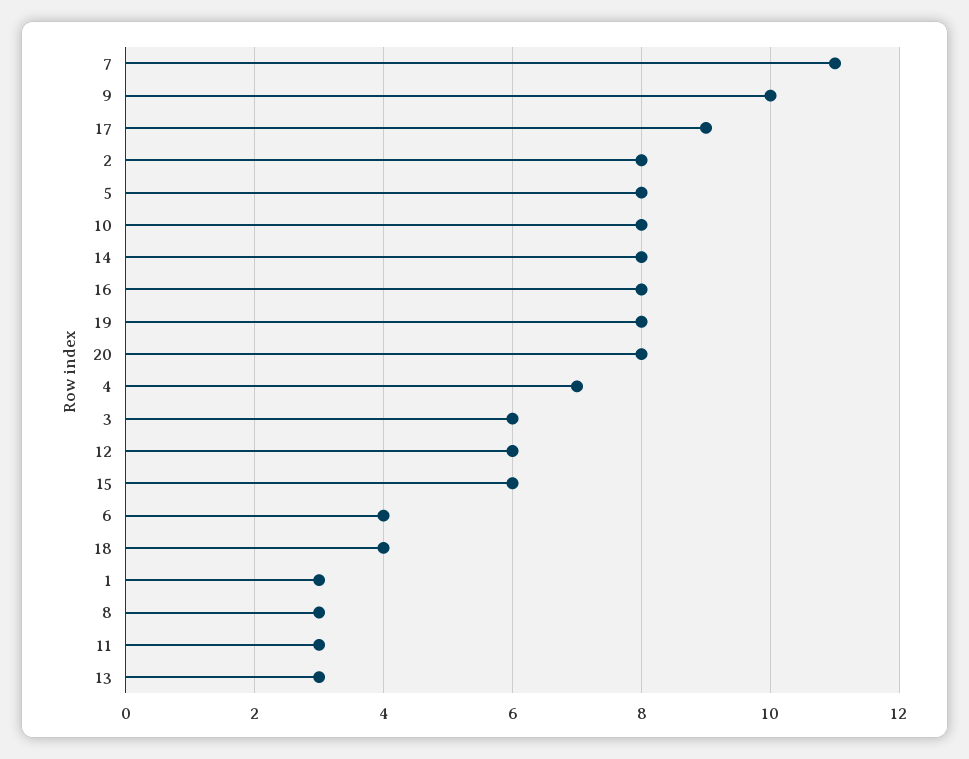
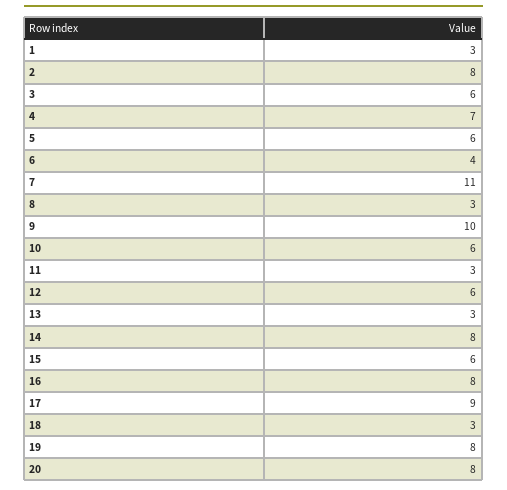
  {
    "7": 11,
    "9": 10,
    "17": 9,
    "2": 8,
-   "5": 8,
+   "5": 6,
-   "10": 8,
+   "10": 6,
    "14": 8,
    "16": 8,
    "19": 8,
    "20": 8,
    "4": 7,
    "3": 6,
    "12": 6,
    "15": 6,
    "6": 4,
-   "18": 4,
+   "18": 3,
    "1": 3,
    "8": 3,
    "11": 3,
    "13": 3
  }

